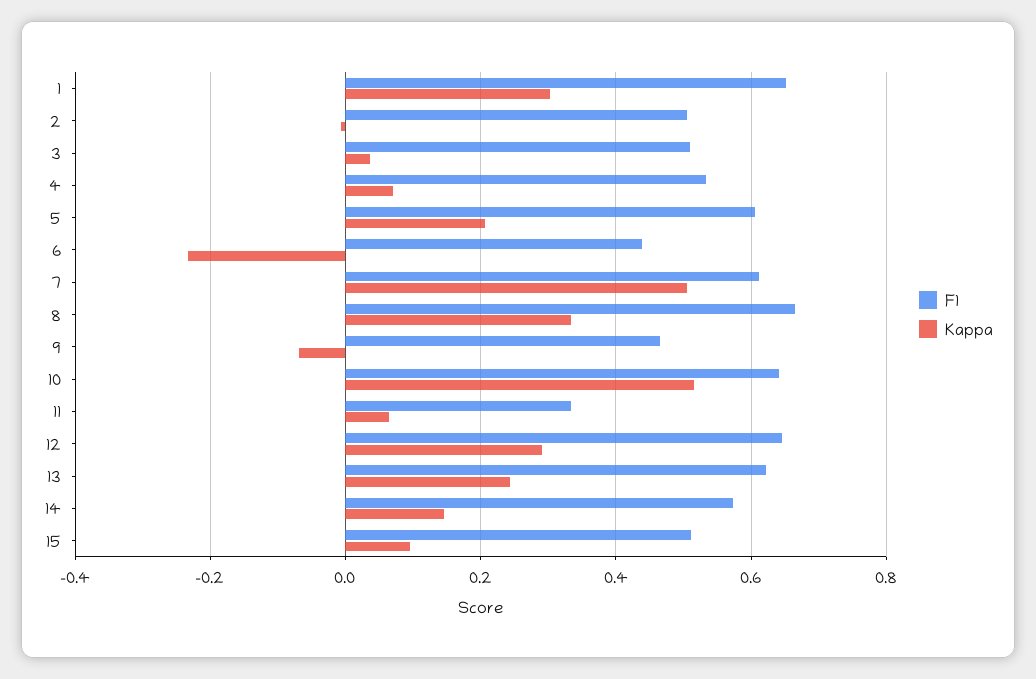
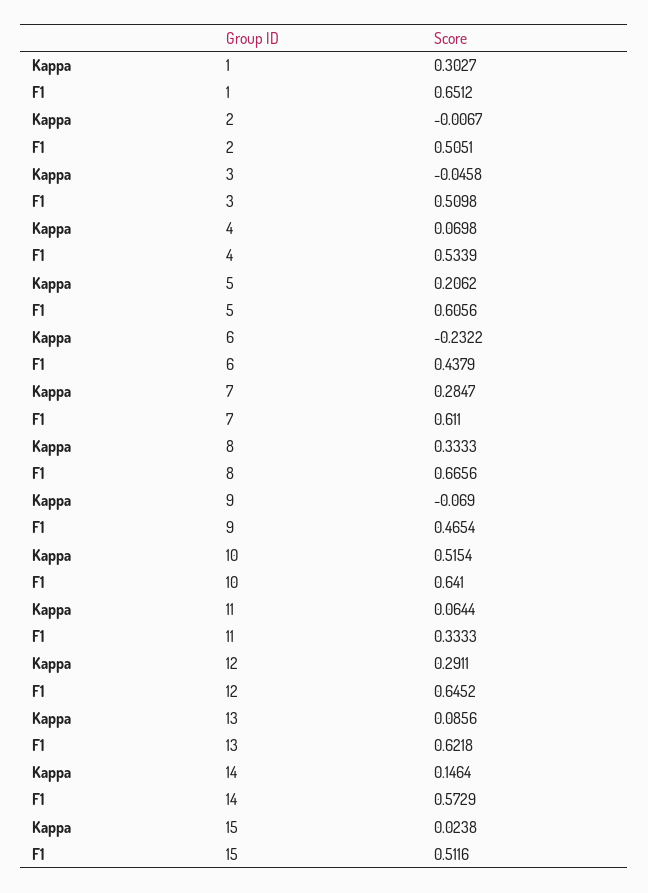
  {
    "F1": {
      "1": 0.6512,
      "2": 0.5051,
      "3": 0.5098,
      "4": 0.5339,
      "5": 0.6056,
      "6": 0.4379,
      "7": 0.611,
      "8": 0.6656,
      "9": 0.4654,
      "10": 0.641,
      "11": 0.3333,
      "12": 0.6452,
      "13": 0.6218,
      "14": 0.5729,
      "15": 0.5116
    },
    "Kappa": {
      "1": 0.3027,
      "2": -0.0067,
-     "3": 0.04,
+     "3": -0.0458,
      "4": 0.0698,
      "5": 0.2062,
      "6": -0.2322,
-     "7": 0.5,
+     "7": 0.2847,
      "8": 0.3333,
      "9": -0.069,
      "10": 0.5154,
      "11": 0.0644,
      "12": 0.2911,
-     "13": 0.24,
+     "13": 0.0856,
      "14": 0.1464,
-     "15": 0.1
+     "15": 0.0238
    }
  }

